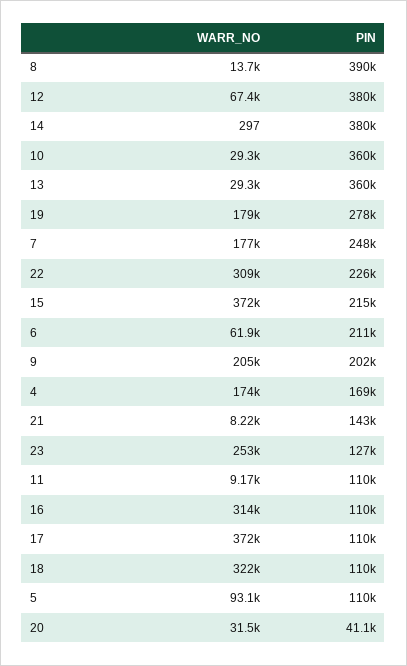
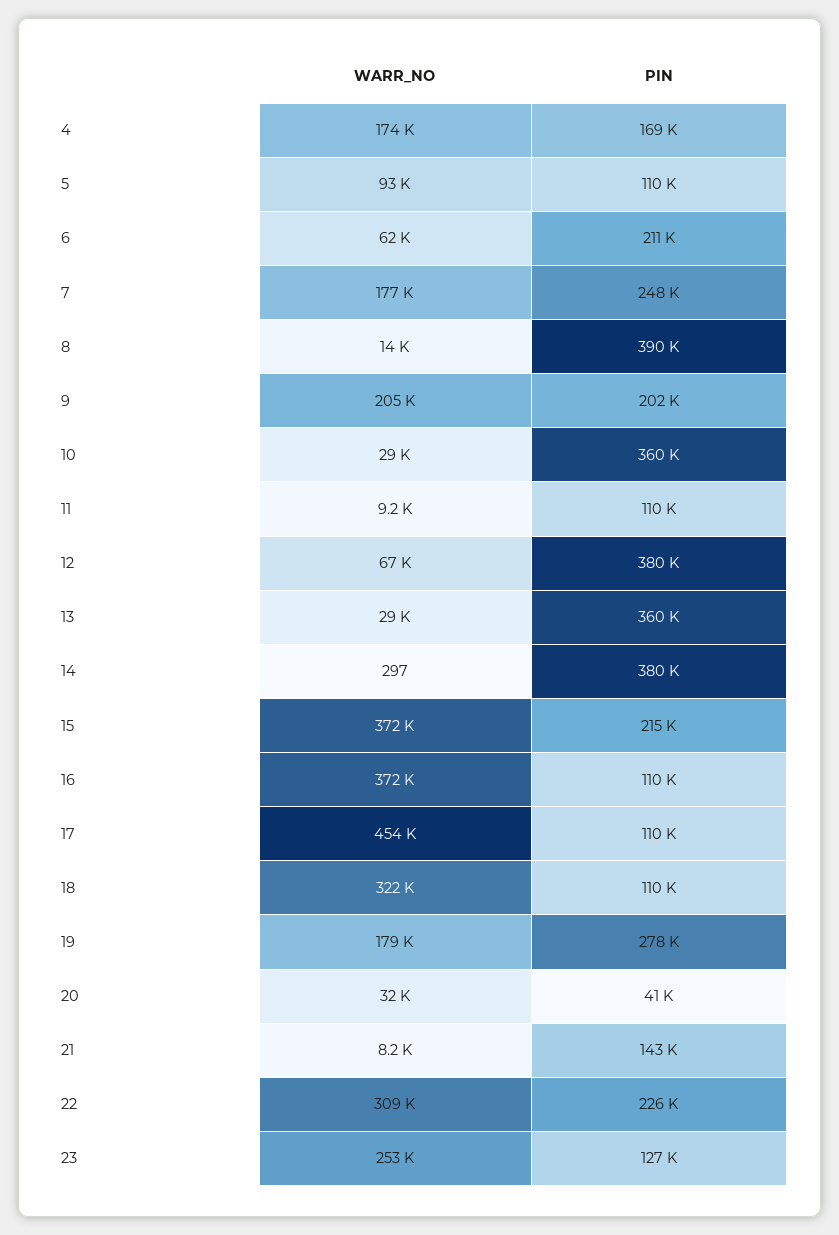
  {
    "WARR_NO": {
      "8": 13700,
      "12": 67400,
      "14": 297,
      "10": 29300,
      "13": 29300,
      "19": 179000,
      "7": 177000,
      "22": 309000,
      "15": 372000,
      "6": 61900,
      "9": 205000,
      "4": 174000,
      "21": 8220,
      "23": 253000,
      "11": 9170,
-     "16": 314000,
+     "16": 372000,
-     "17": 372000,
+     "17": 454000,
      "18": 322000,
      "5": 93100,
      "20": 31500
    },
    "PIN": {
      "8": 390000,
      "12": 380000,
      "14": 380000,
      "10": 360000,
      "13": 360000,
      "19": 278000,
      "7": 248000,
      "22": 226000,
      "15": 215000,
      "6": 211000,
      "9": 202000,
      "4": 169000,
      "21": 143000,
      "23": 127000,
      "11": 110000,
      "16": 110000,
      "17": 110000,
      "18": 110000,
      "5": 110000,
      "20": 41100
    }
  }

